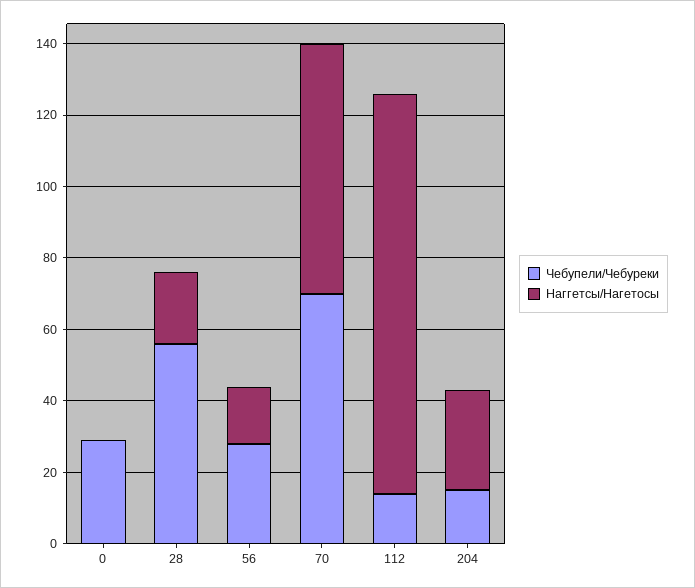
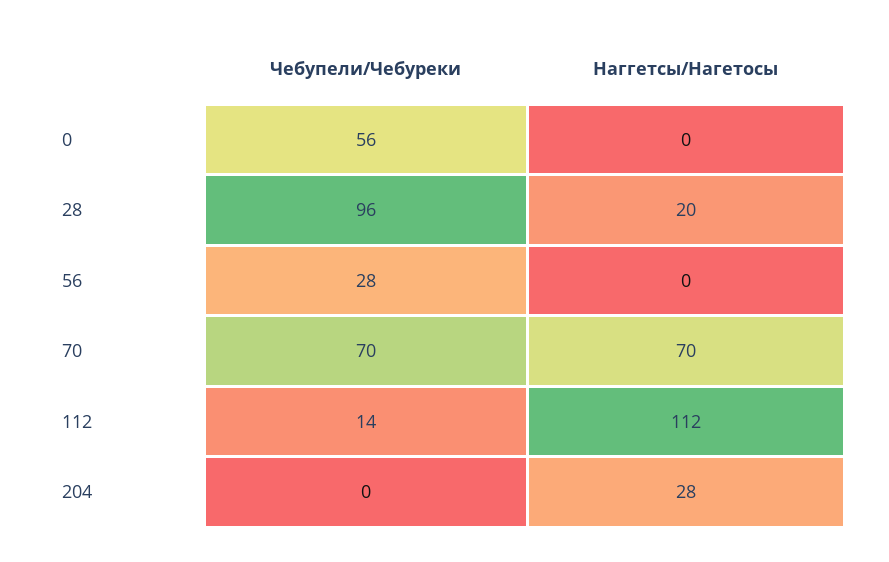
  {
    "Чебупели/Чебуреки": {
-     "0": 30,
+     "0": 56,
-     "28": 55,
+     "28": 96,
      "56": 28,
      "70": 70,
      "112": 14,
-     "204": 15
+     "204": 0
    },
    "Наггетсы/Нагетосы": {
      "0": 0,
      "28": 20,
-     "56": 15,
+     "56": 0,
      "70": 70,
      "112": 112,
      "204": 28
    }
  }

